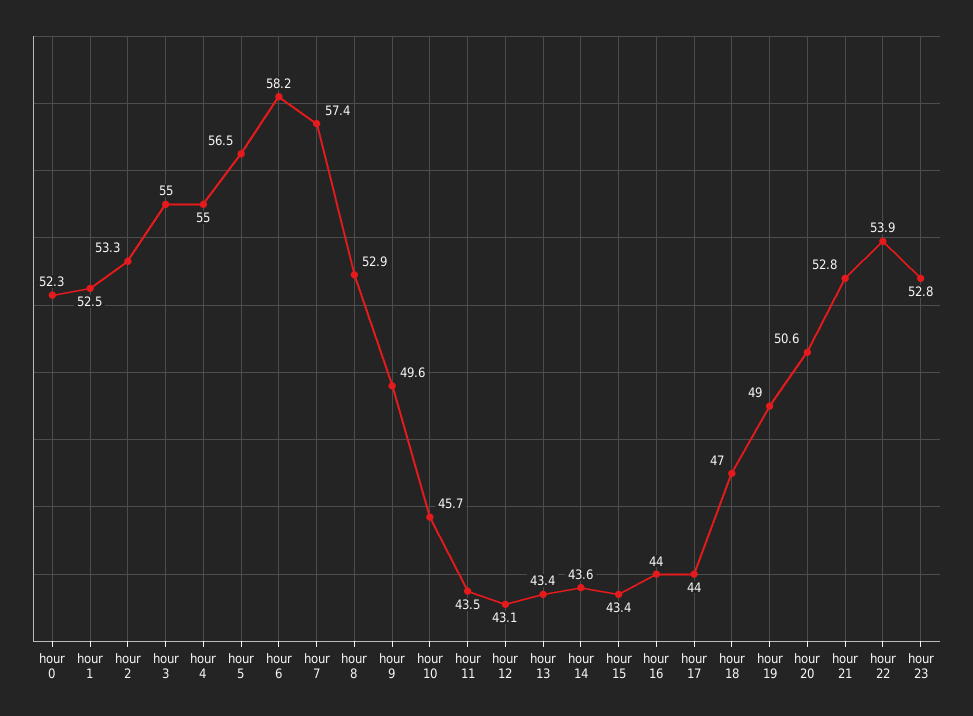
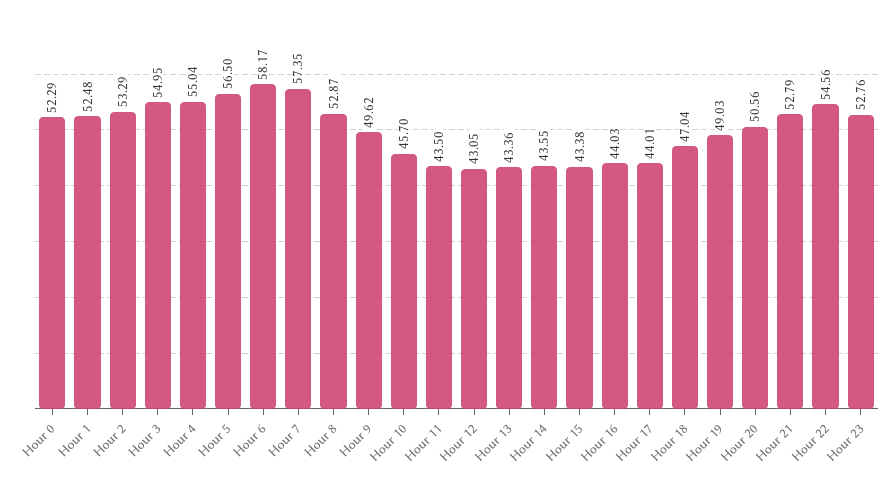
  {
    "hour 0": 52.29,
    "hour 1": 52.48,
    "hour 2": 53.29,
    "hour 3": 54.95,
    "hour 4": 55.04,
    "hour 5": 56.5,
    "hour 6": 58.17,
    "hour 7": 57.35,
    "hour 8": 52.87,
    "hour 9": 49.62,
    "hour 10": 45.7,
    "hour 11": 43.5,
    "hour 12": 43.05,
    "hour 13": 43.36,
    "hour 14": 43.55,
    "hour 15": 43.38,
    "hour 16": 44.03,
    "hour 17": 44.01,
    "hour 18": 47.04,
    "hour 19": 49.03,
    "hour 20": 50.56,
    "hour 21": 52.79,
-   "hour 22": 53.9,
+   "hour 22": 54.56,
    "hour 23": 52.76
  }

